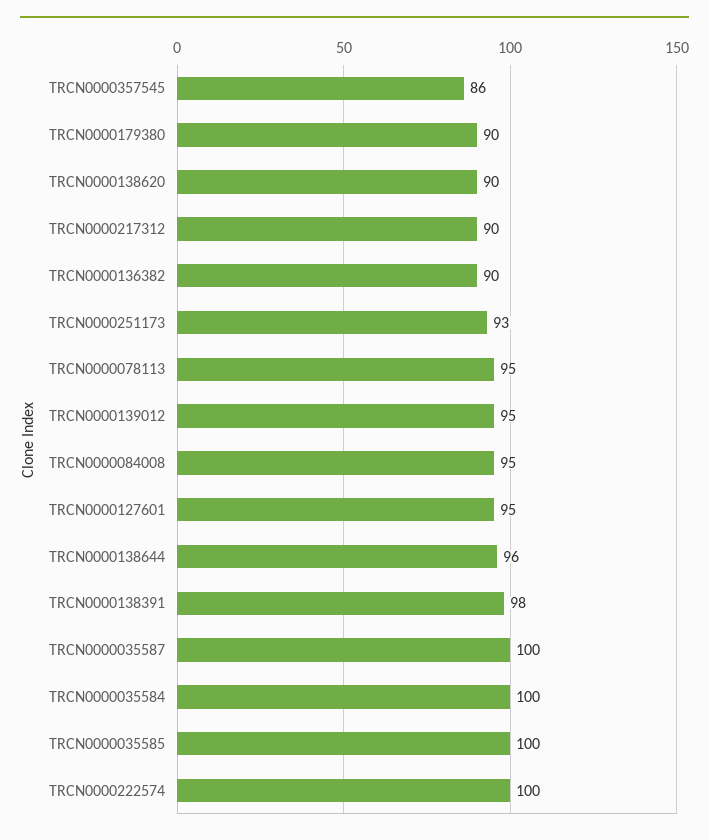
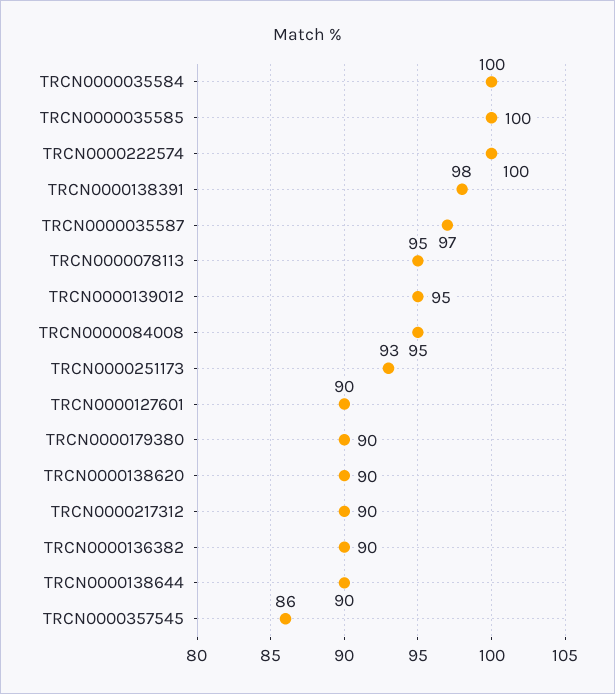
  {
    "TRCN0000357545": 86,
    "TRCN0000179380": 90,
    "TRCN0000138620": 90,
    "TRCN0000217312": 90,
    "TRCN0000136382": 90,
    "TRCN0000251173": 93,
    "TRCN0000078113": 95,
    "TRCN0000139012": 95,
    "TRCN0000084008": 95,
-   "TRCN0000127601": 95,
+   "TRCN0000127601": 90,
-   "TRCN0000138644": 96,
+   "TRCN0000138644": 90,
    "TRCN0000138391": 98,
-   "TRCN0000035587": 100,
+   "TRCN0000035587": 97,
    "TRCN0000035584": 100,
    "TRCN0000035585": 100,
    "TRCN0000222574": 100
  }

